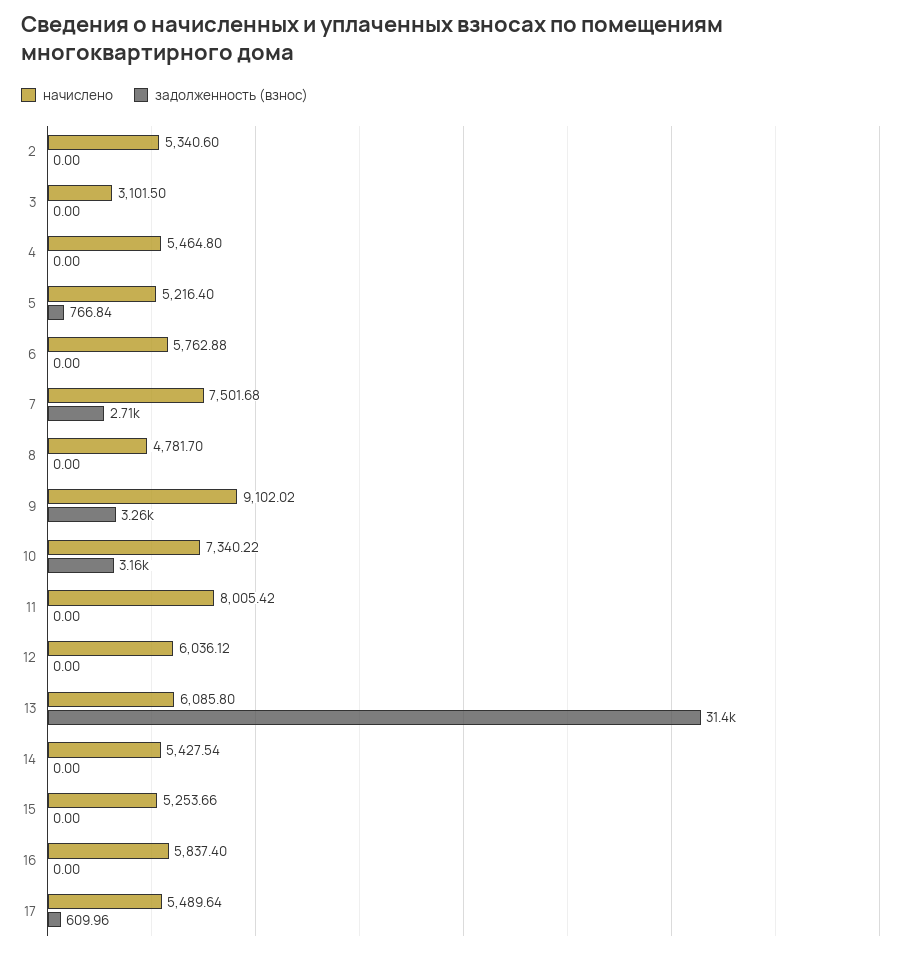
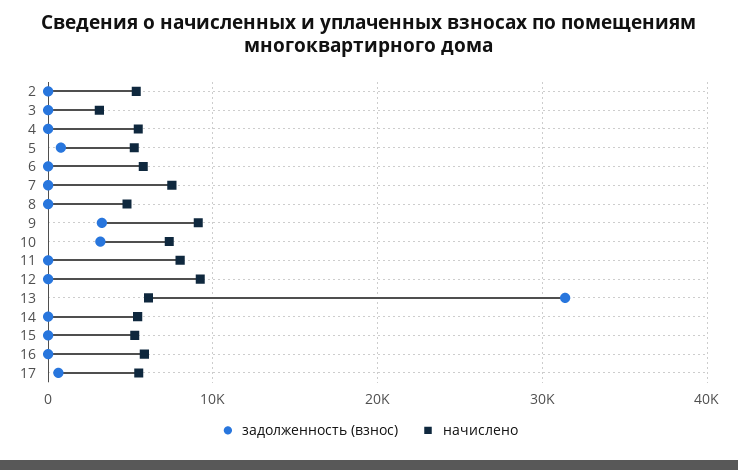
  {
    "начислено": {
      "2": 5340.6,
      "3": 3101.5,
      "4": 5464.8,
      "5": 5216.4,
      "6": 5762.88,
      "7": 7501.68,
      "8": 4781.7,
      "9": 9102.02,
      "10": 7340.22,
      "11": 8005.42,
-     "12": 6036.12,
+     "12": 9000,
      "13": 6085.8,
      "14": 5427.54,
      "15": 5253.66,
      "16": 5837.4,
      "17": 5489.64
    },
    "задолженность (взнос)": {
      "2": 0,
      "3": 0,
      "4": 0,
      "5": 766.84,
      "6": 0,
-     "7": 2710,
+     "7": 0,
      "8": 0,
      "9": 3260,
      "10": 3160,
      "11": 0,
      "12": 0,
      "13": 31400,
      "14": 0,
      "15": 0,
      "16": 0,
      "17": 609.96
    }
  }

